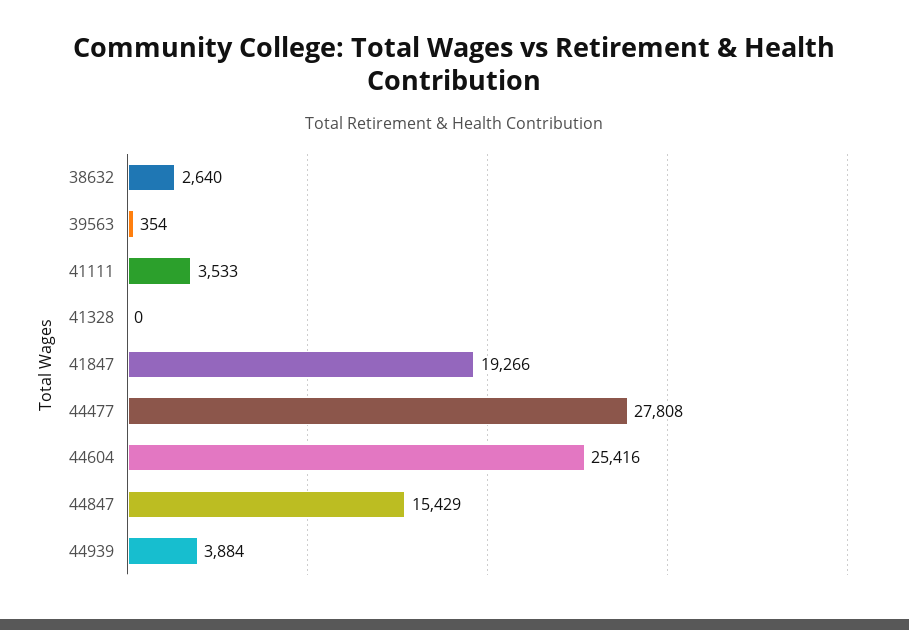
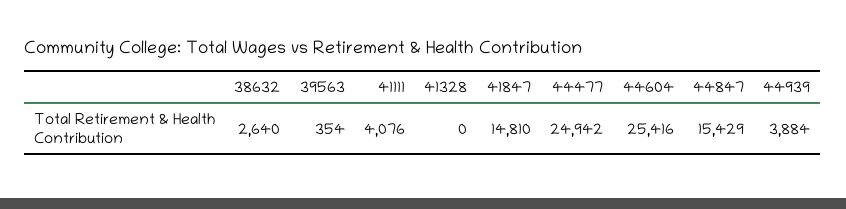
  {
    "38632": 2640,
    "39563": 354,
-   "41111": 3533,
+   "41111": 4076,
    "41328": 0,
-   "41847": 19266,
+   "41847": 14810,
-   "44477": 27808,
+   "44477": 24942,
    "44604": 25416,
    "44847": 15429,
    "44939": 3884
  }

